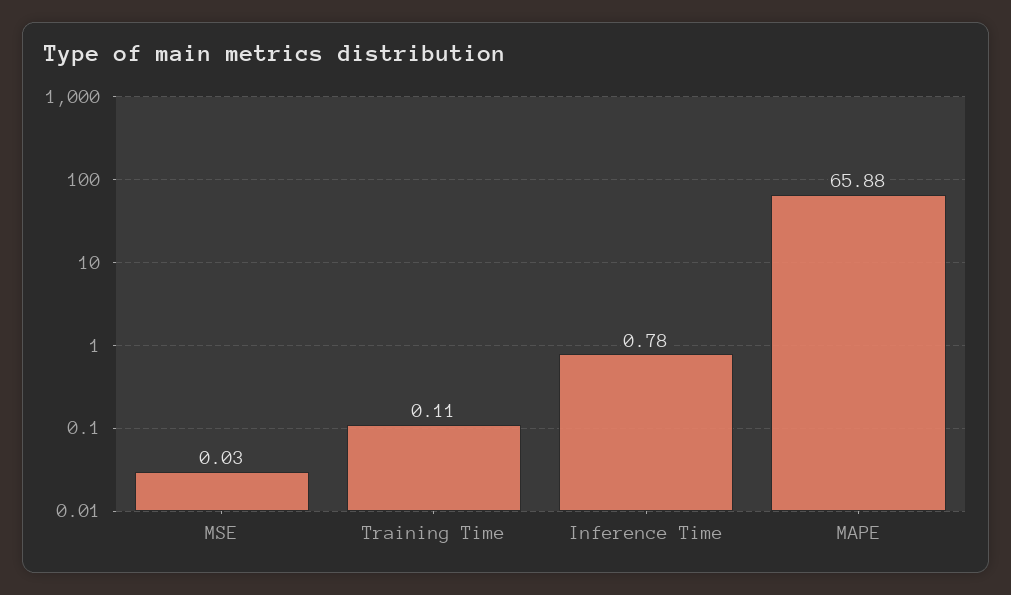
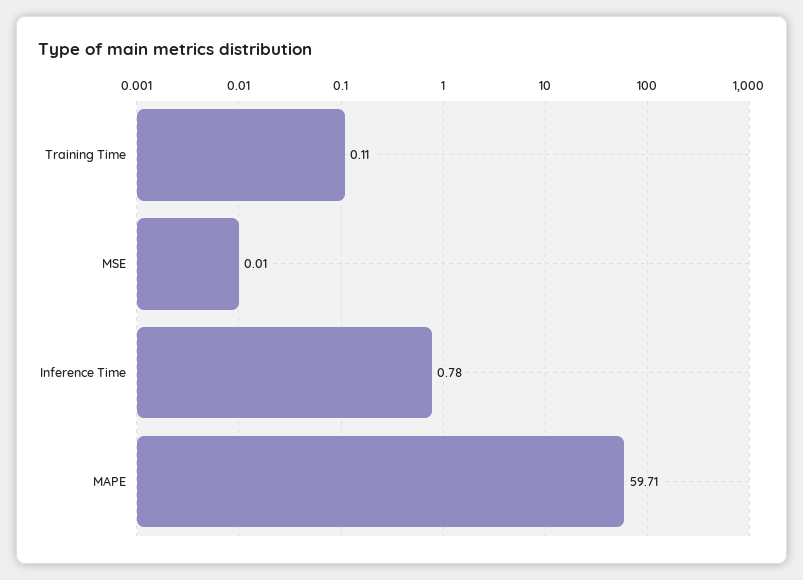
  {
-   "MSE": 0.03,
+   "MSE": 0.01,
    "Training Time": 0.11,
    "Inference Time": 0.78,
-   "MAPE": 65.88
+   "MAPE": 59.71
  }

